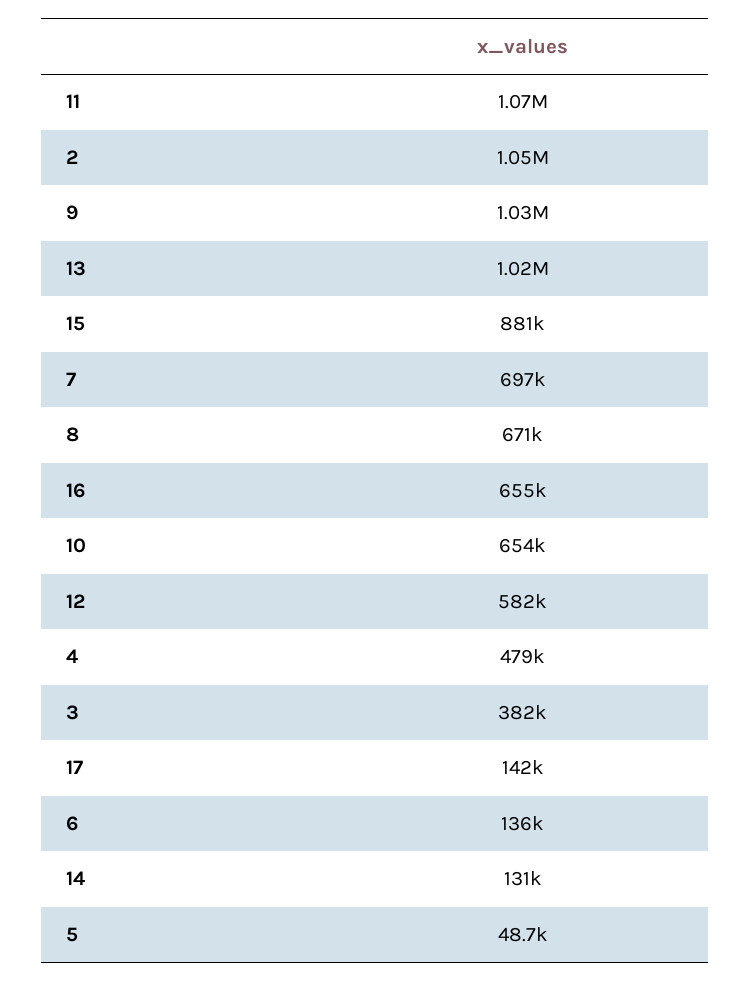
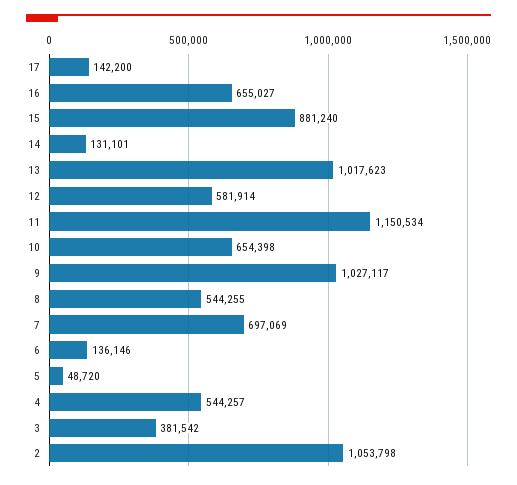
  {
-   "11": 1070000,
+   "11": 1150534,
    "2": 1053798,
    "9": 1027117,
    "13": 1017623,
    "15": 881240,
    "7": 697069,
-   "8": 671000,
+   "8": 544255,
    "16": 655027,
    "10": 654398,
    "12": 581914,
-   "4": 479000,
+   "4": 544257,
    "3": 381542,
    "17": 142200,
    "6": 136146,
    "14": 131101,
    "5": 48720
  }

